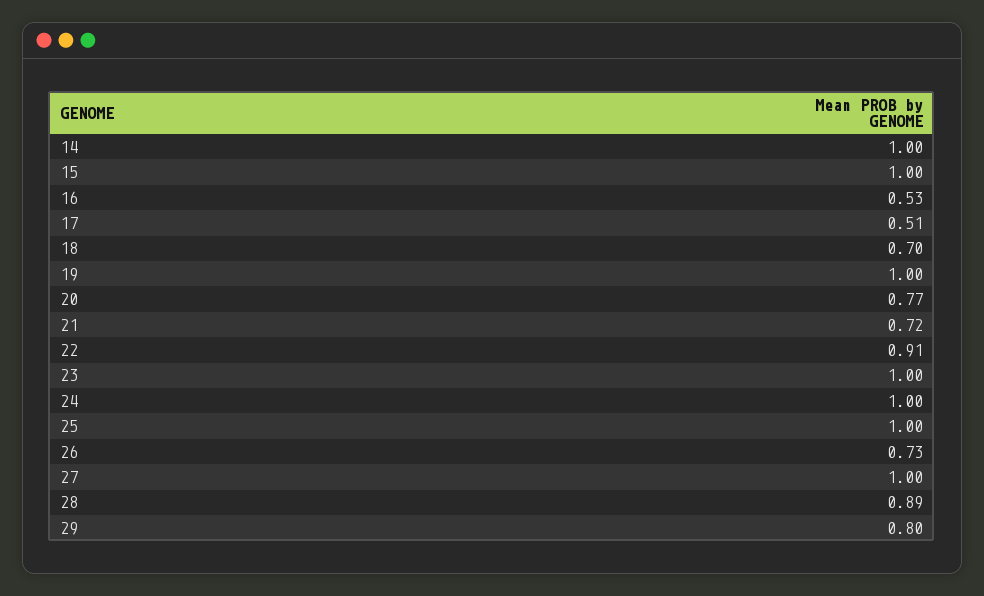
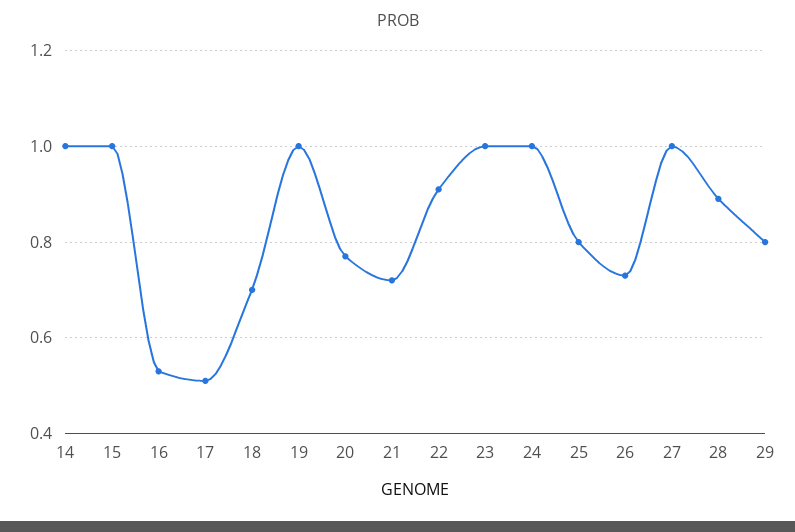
  {
    "14": 1,
    "15": 1,
    "16": 0.53,
    "17": 0.51,
    "18": 0.7,
    "19": 1,
    "20": 0.77,
    "21": 0.72,
    "22": 0.91,
    "23": 1,
    "24": 1,
-   "25": 1,
+   "25": 0.8,
    "26": 0.73,
    "27": 1,
    "28": 0.89,
    "29": 0.8
  }

